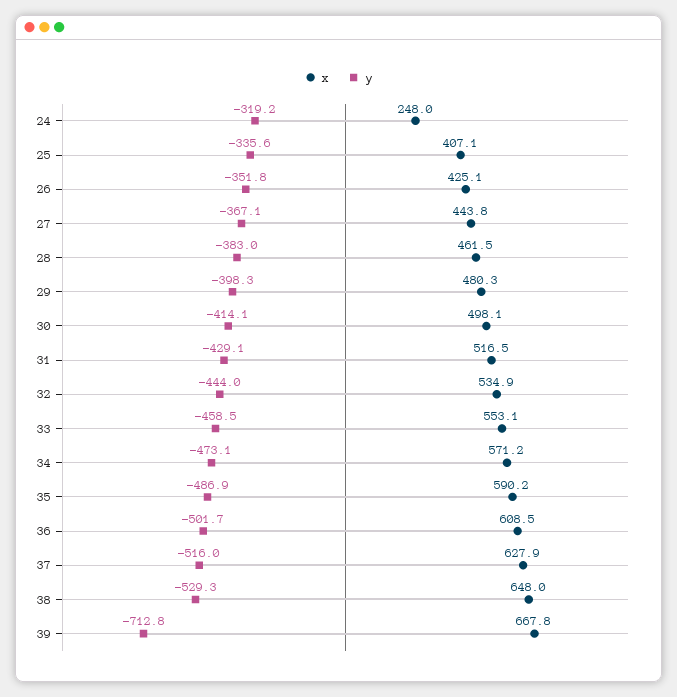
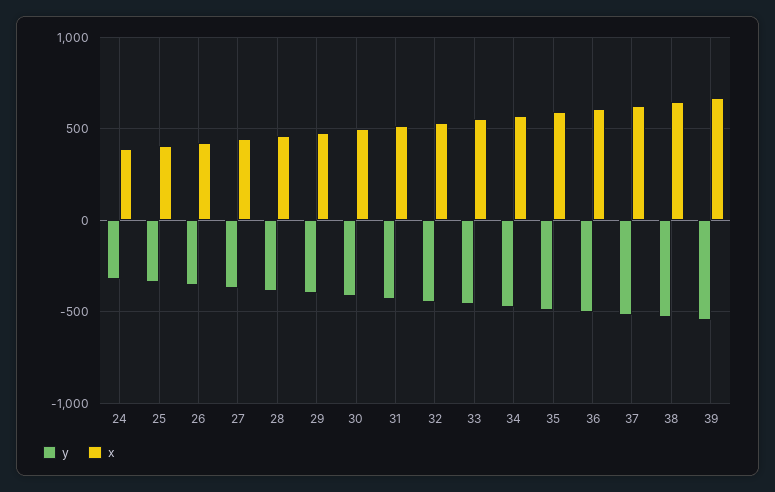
  {
    "x": {
-     "24": 248,
+     "24": 400,
      "25": 407.1,
      "26": 425.1,
      "27": 443.8,
      "28": 461.5,
      "29": 480.3,
      "30": 498.1,
      "31": 516.5,
      "32": 534.9,
      "33": 553.1,
      "34": 571.2,
      "35": 590.2,
      "36": 608.5,
      "37": 627.9,
      "38": 648,
      "39": 667.8
    },
    "y": {
      "24": -319.2,
      "25": -335.6,
      "26": -351.8,
      "27": -367.1,
      "28": -383,
      "29": -398.3,
      "30": -414.1,
      "31": -429.1,
      "32": -444,
      "33": -458.5,
      "34": -473.1,
      "35": -486.9,
      "36": -501.7,
      "37": -516,
      "38": -529.3,
-     "39": -712.8
+     "39": -550
    }
  }

